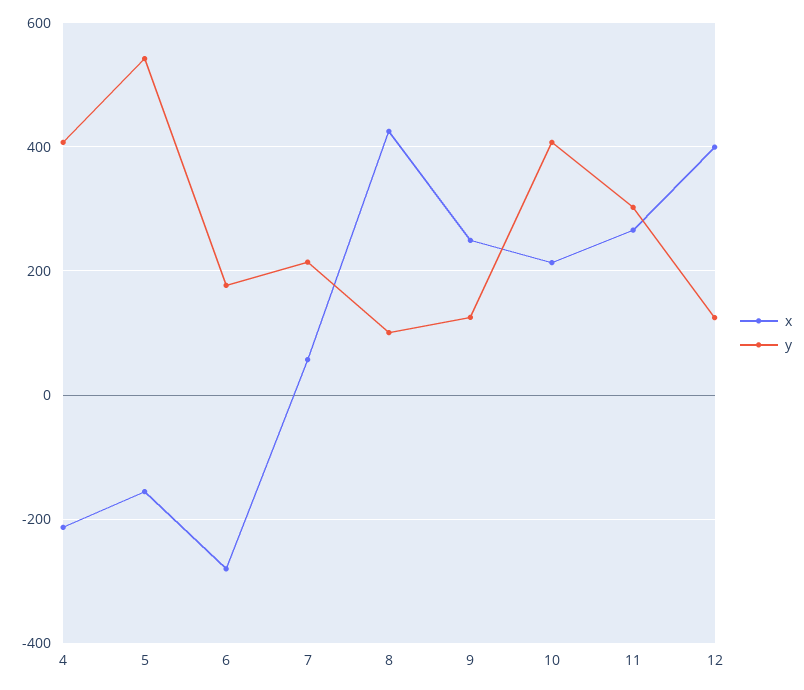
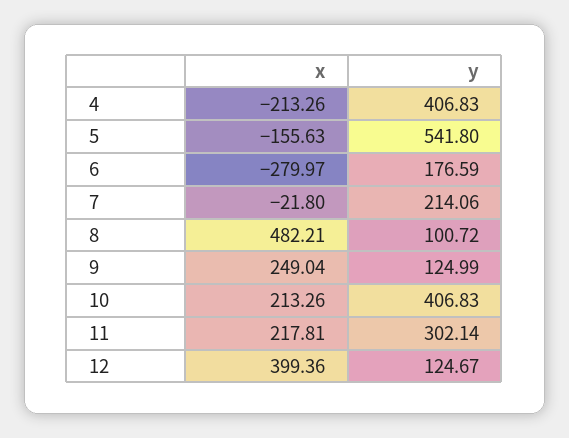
  {
    "x": {
      "4": -213.26,
      "5": -155.63,
      "6": -279.97,
-     "7": 60,
+     "7": -21.8,
-     "8": 420,
+     "8": 482.21,
      "9": 249.04,
      "10": 213.26,
-     "11": 260,
+     "11": 217.81,
      "12": 399.36
    },
    "y": {
      "4": 406.83,
      "5": 541.8,
      "6": 176.59,
      "7": 214.06,
      "8": 100.72,
      "9": 124.99,
      "10": 406.83,
      "11": 302.14,
      "12": 124.67
    }
  }

